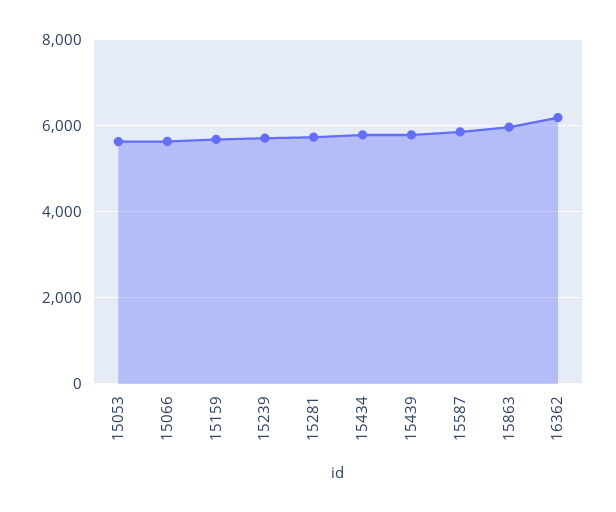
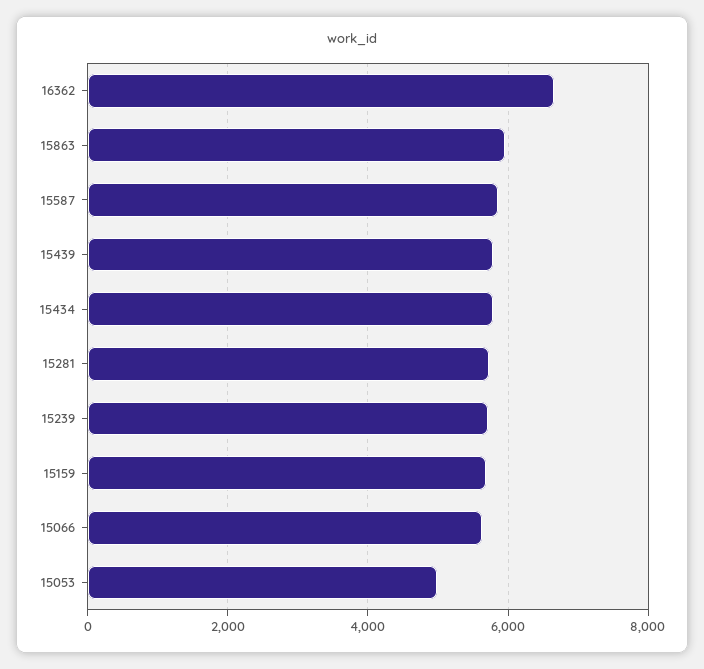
  {
-   "15053": 5600,
+   "15053": 5000,
    "15066": 5600,
    "15159": 5600,
    "15239": 5800,
    "15281": 5800,
    "15434": 5800,
    "15439": 5800,
    "15587": 5800,
    "15863": 6000,
-   "16362": 6200
+   "16362": 6600
  }

